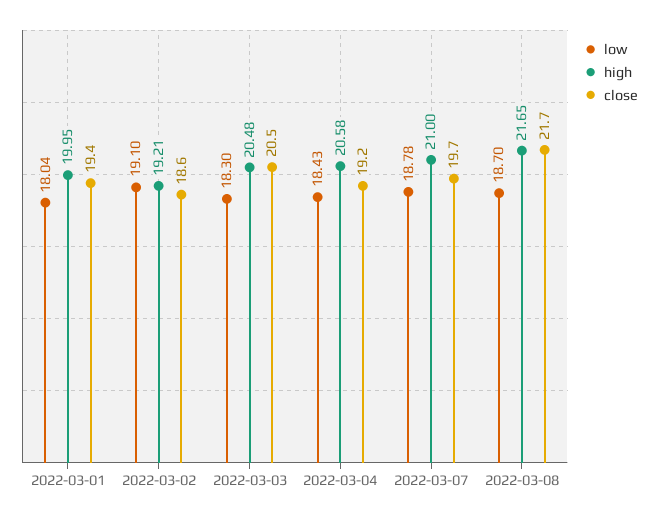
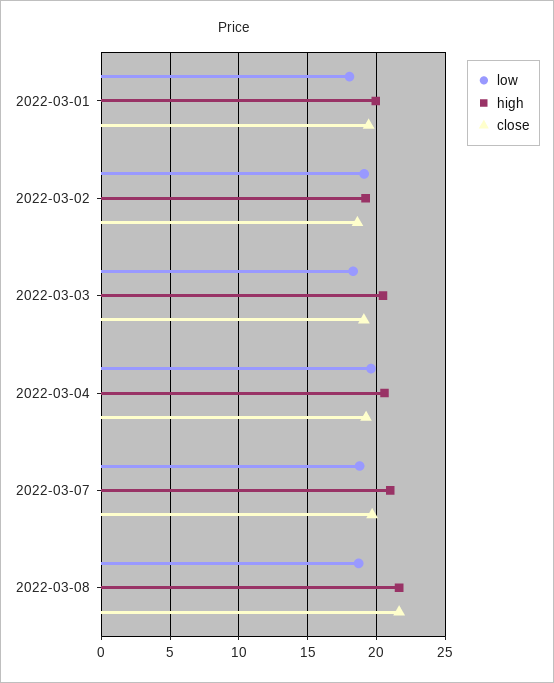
  {
    "low": {
      "2022-03-01": 18.04,
      "2022-03-02": 19.1,
      "2022-03-03": 18.3,
-     "2022-03-04": 18.43,
+     "2022-03-04": 19.5,
      "2022-03-07": 18.78,
      "2022-03-08": 18.7
    },
    "high": {
      "2022-03-01": 19.95,
      "2022-03-02": 19.21,
      "2022-03-03": 20.48,
      "2022-03-04": 20.58,
      "2022-03-07": 21,
      "2022-03-08": 21.65
    },
    "close": {
      "2022-03-01": 19.4,
      "2022-03-02": 18.6,
-     "2022-03-03": 20.5,
+     "2022-03-03": 19,
      "2022-03-04": 19.2,
      "2022-03-07": 19.7,
      "2022-03-08": 21.7
    }
  }

